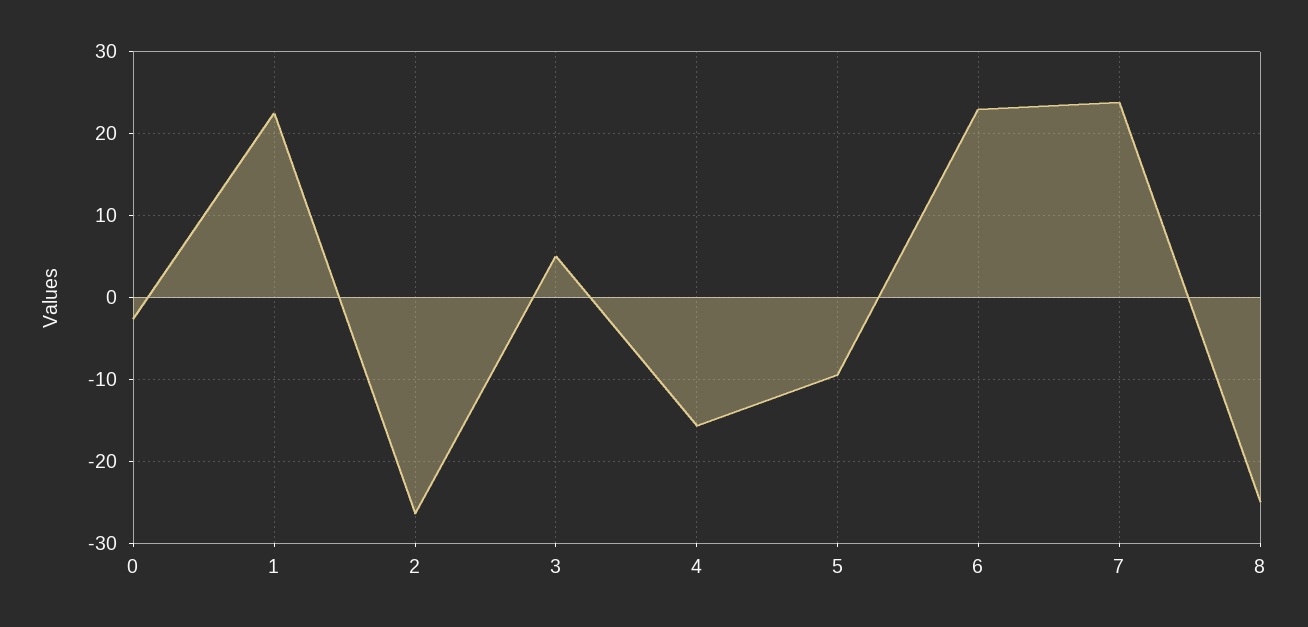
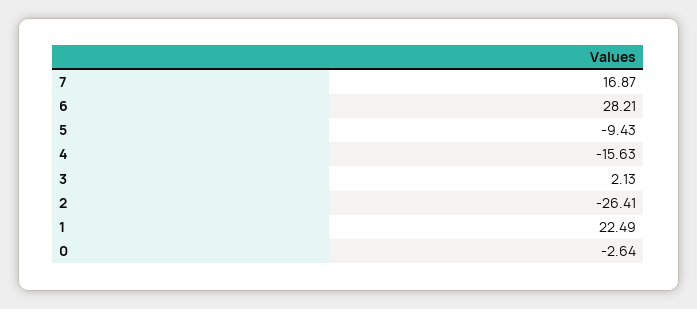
  {
    "0": -2.64,
    "1": 22.49,
    "2": -26.41,
-   "3": 5,
+   "3": 2.13,
    "4": -15.63,
    "5": -9.43,
-   "6": 23,
+   "6": 28.21,
-   "7": 24,
+   "7": 16.87
-   "8": -25
  }

